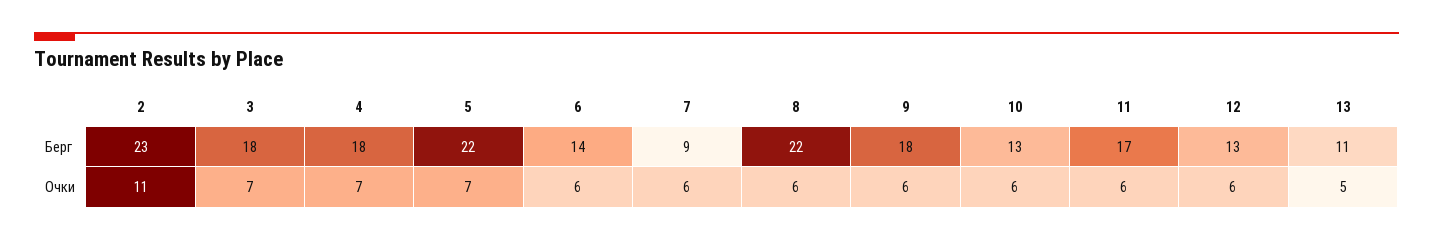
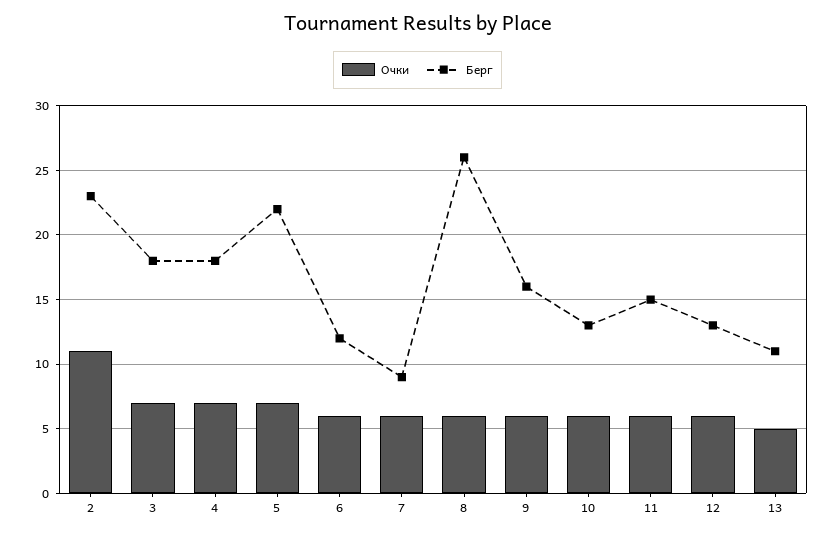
  {
    "Берг": {
      "2": 23,
      "3": 18,
      "4": 18,
      "5": 22,
-     "6": 14,
+     "6": 12,
      "7": 9,
-     "8": 22,
+     "8": 26,
-     "9": 18,
+     "9": 16,
      "10": 13,
-     "11": 17,
+     "11": 15,
      "12": 13,
      "13": 11
    },
    "Очки": {
      "2": 11,
      "3": 7,
      "4": 7,
      "5": 7,
      "6": 6,
      "7": 6,
      "8": 6,
      "9": 6,
      "10": 6,
      "11": 6,
      "12": 6,
      "13": 5
    }
  }

